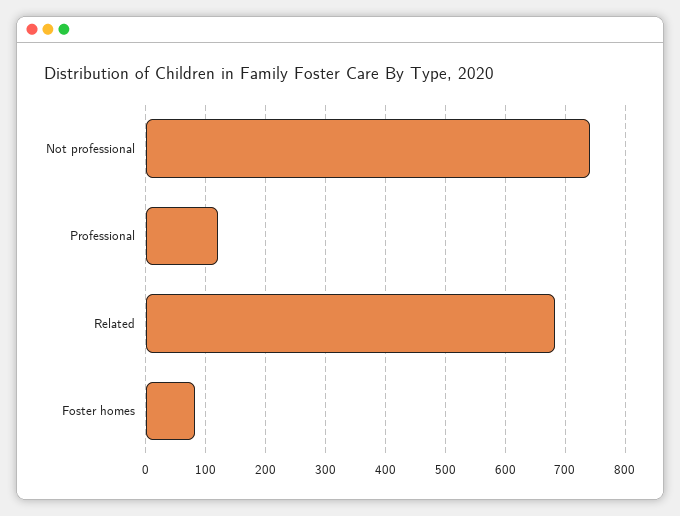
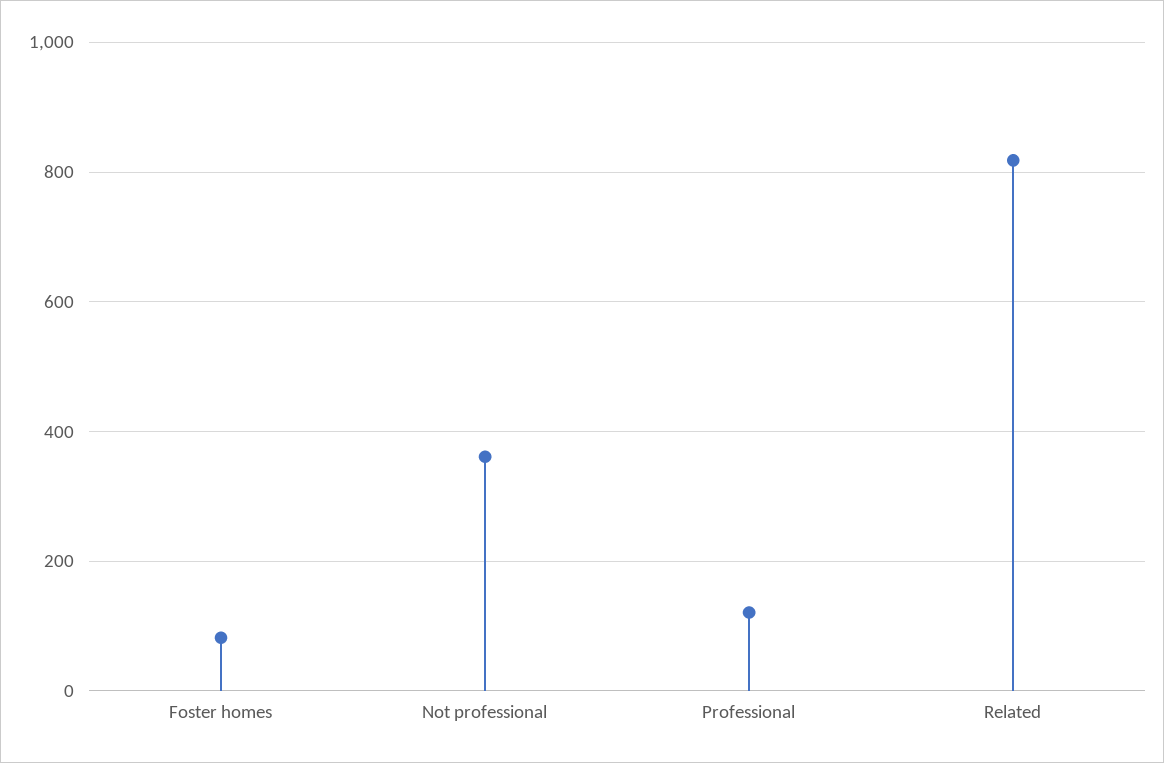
  {
-   "Not professional": 740,
+   "Not professional": 360,
    "Professional": 120,
-   "Related": 680,
+   "Related": 820,
    "Foster homes": 80
  }

